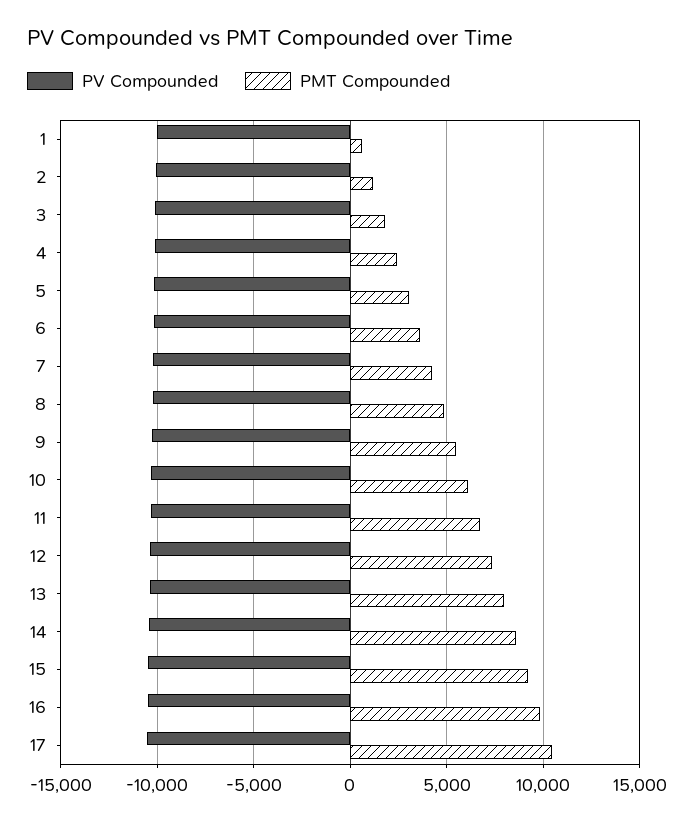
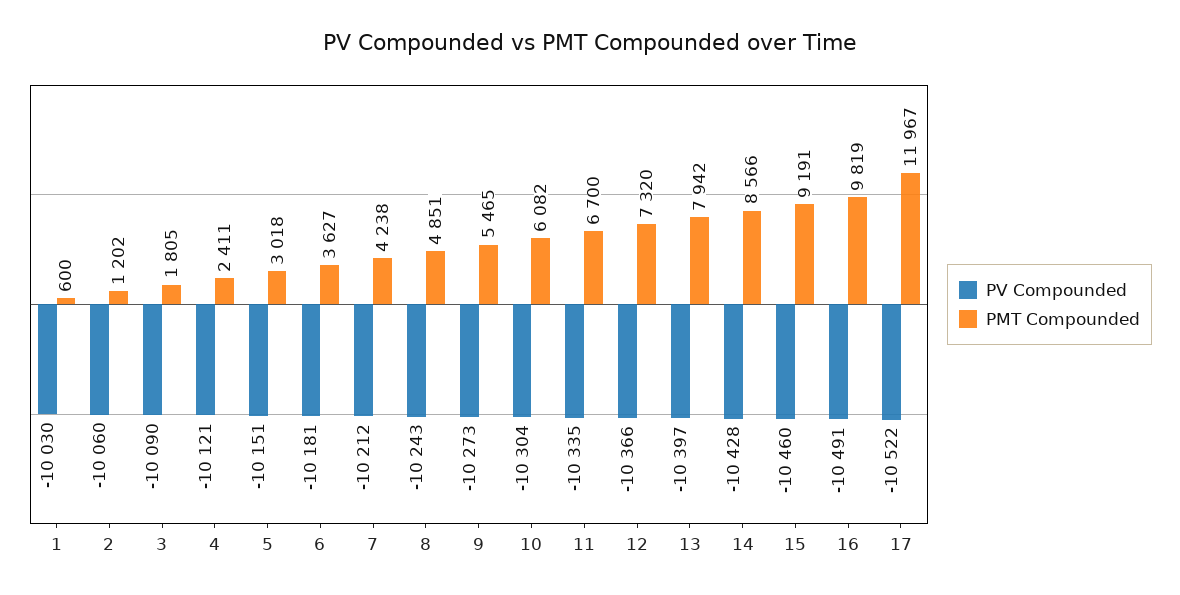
  {
    "PV Compounded": {
      "1": -10030,
      "2": -10060,
      "3": -10090,
      "4": -10121,
      "5": -10151,
      "6": -10181,
      "7": -10212,
      "8": -10243,
      "9": -10273,
      "10": -10304,
      "11": -10335,
      "12": -10366,
      "13": -10397,
      "14": -10428,
      "15": -10460,
      "16": -10491,
      "17": -10522
    },
    "PMT Compounded": {
      "1": 600,
      "2": 1202,
      "3": 1805,
      "4": 2411,
      "5": 3018,
      "6": 3627,
      "7": 4238,
      "8": 4851,
      "9": 5465,
      "10": 6082,
      "11": 6700,
      "12": 7320,
      "13": 7942,
      "14": 8566,
      "15": 9191,
      "16": 9819,
-     "17": 10500
+     "17": 11967
    }
  }

